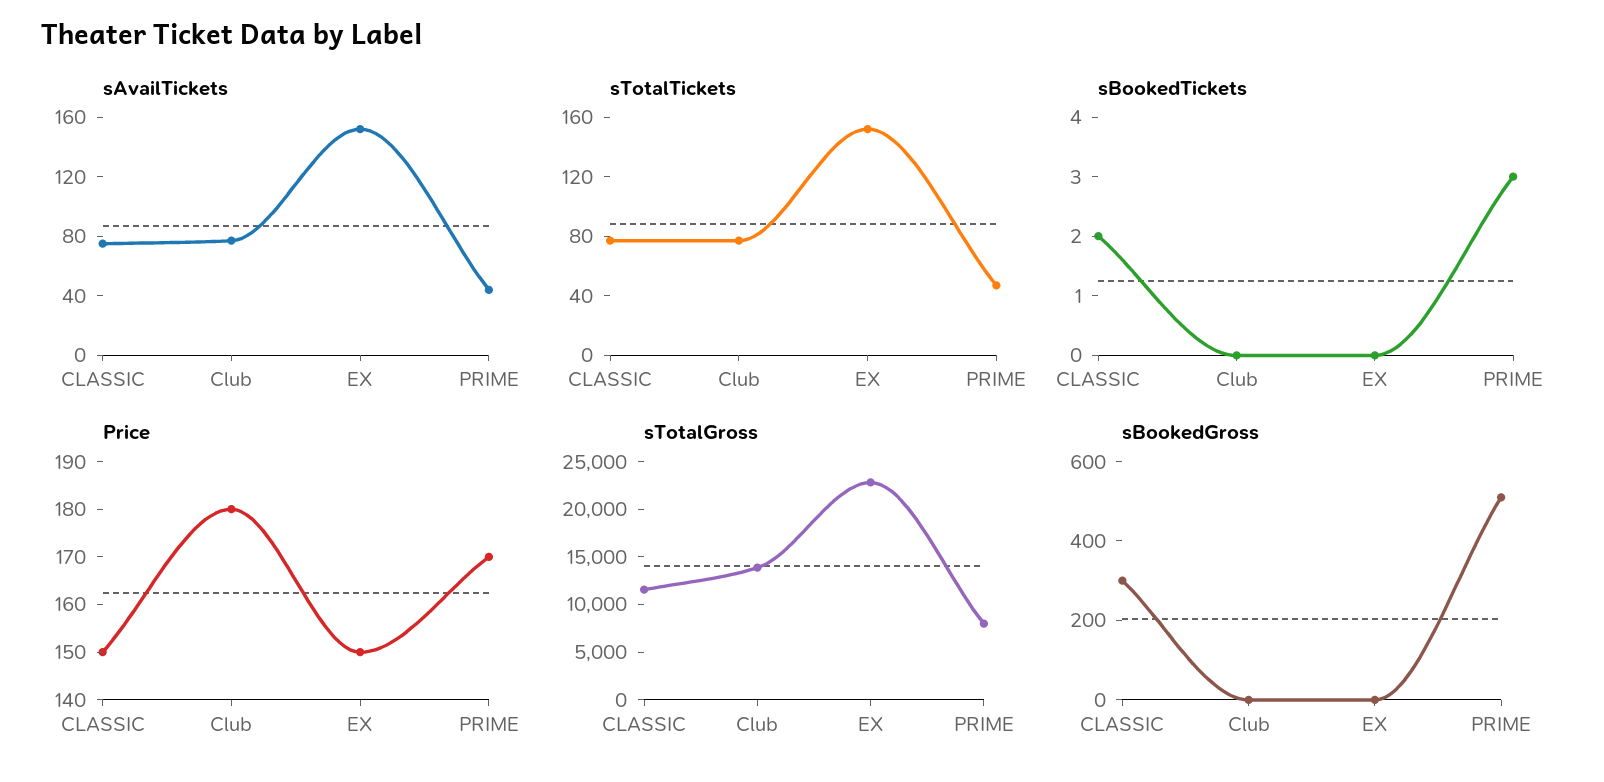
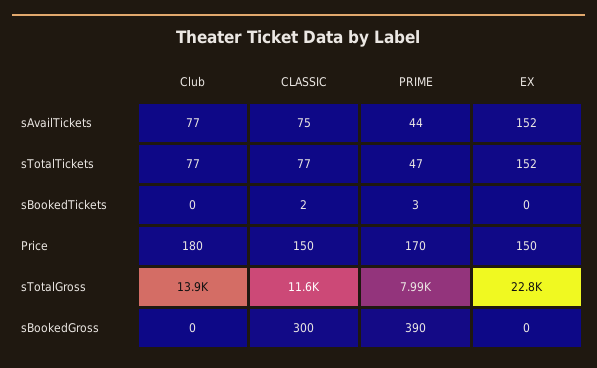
  {
    "sAvailTickets": {
      "CLASSIC": 75,
      "Club": 77,
      "EX": 152,
      "PRIME": 44
    },
    "sTotalTickets": {
      "CLASSIC": 77,
      "Club": 77,
      "EX": 152,
      "PRIME": 47
    },
    "sBookedTickets": {
      "CLASSIC": 2,
      "Club": 0,
      "EX": 0,
      "PRIME": 3
    },
    "Price": {
      "CLASSIC": 150,
      "Club": 180,
      "EX": 150,
      "PRIME": 170
    },
    "sTotalGross": {
      "CLASSIC": 11600,
      "Club": 13900,
      "EX": 22800,
      "PRIME": 7990
    },
    "sBookedGross": {
      "CLASSIC": 300,
      "Club": 0,
      "EX": 0,
-     "PRIME": 500
+     "PRIME": 390
    }
  }

